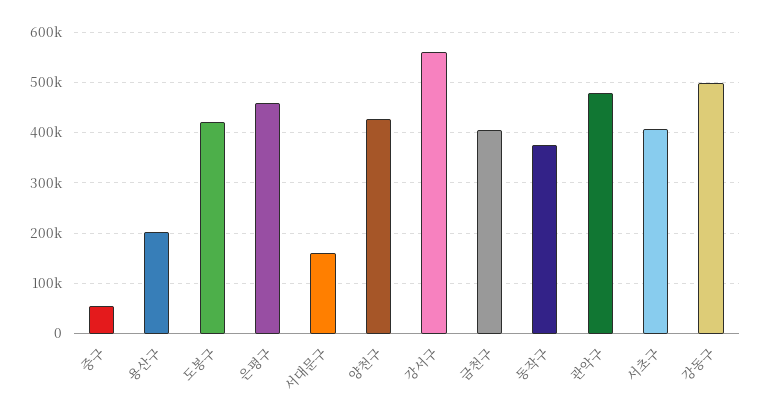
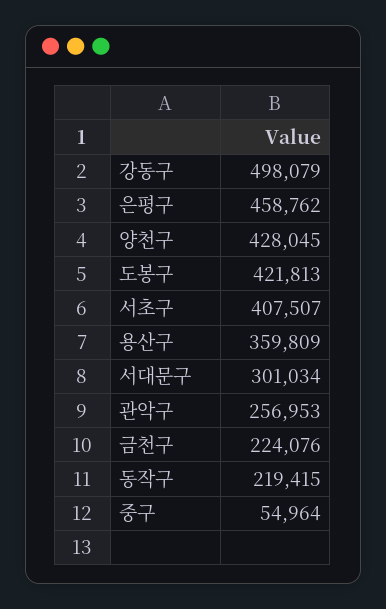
  {
    "중구": 54964,
-   "용산구": 200000,
+   "용산구": 359809,
    "도봉구": 421813,
    "은평구": 458762,
-   "서대문구": 160000,
+   "서대문구": 301034,
    "양천구": 428045,
-   "강서구": 560000,
-   "금천구": 400000,
+   "금천구": 224076,
-   "동작구": 380000,
+   "동작구": 219415,
-   "관악구": 480000,
+   "관악구": 256953,
    "서초구": 407507,
    "강동구": 498079
  }

